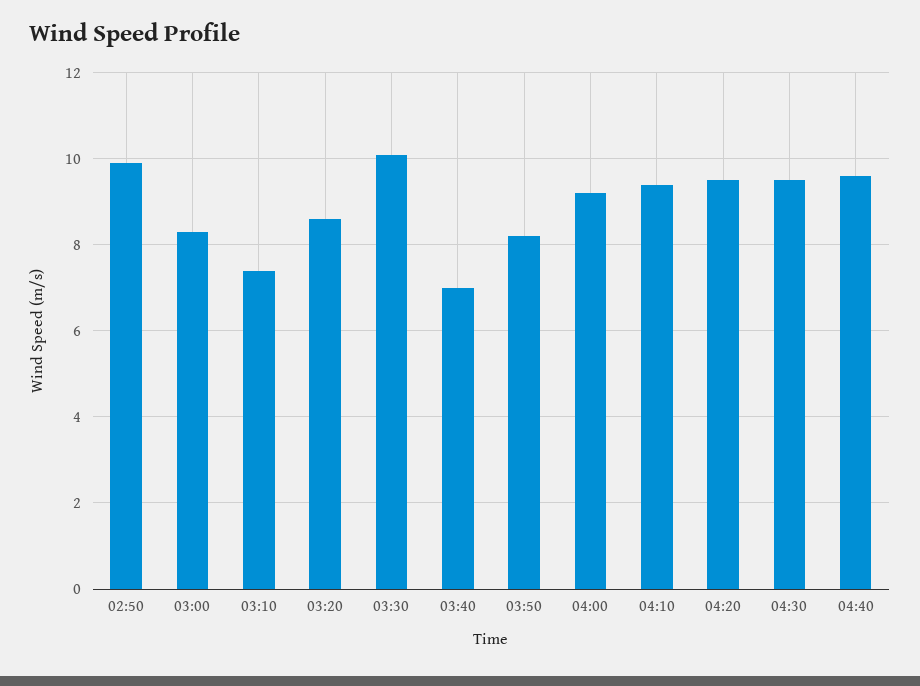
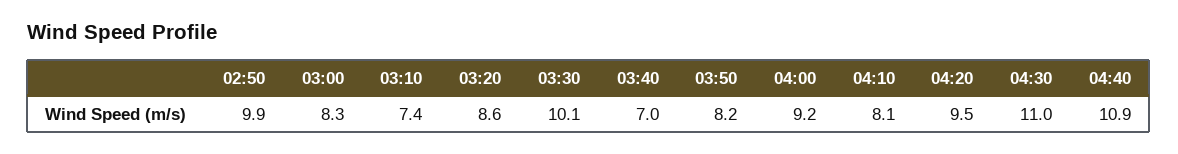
  {
    "02:50": 9.9,
    "03:00": 8.3,
    "03:10": 7.4,
    "03:20": 8.6,
    "03:30": 10.1,
    "03:40": 7,
    "03:50": 8.2,
    "04:00": 9.2,
-   "04:10": 9.5,
+   "04:10": 8.1,
    "04:20": 9.5,
-   "04:30": 9.5,
+   "04:30": 11,
-   "04:40": 9.5
+   "04:40": 10.9
  }

